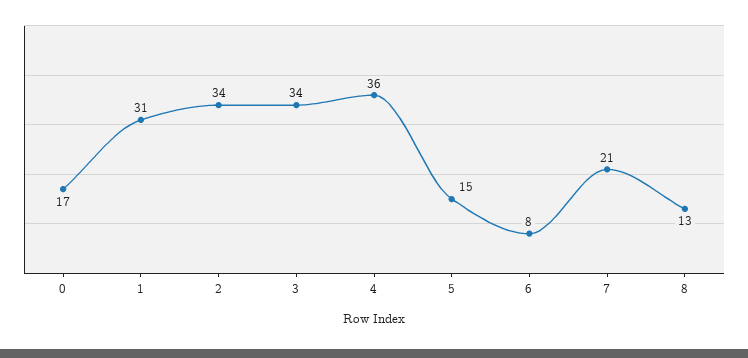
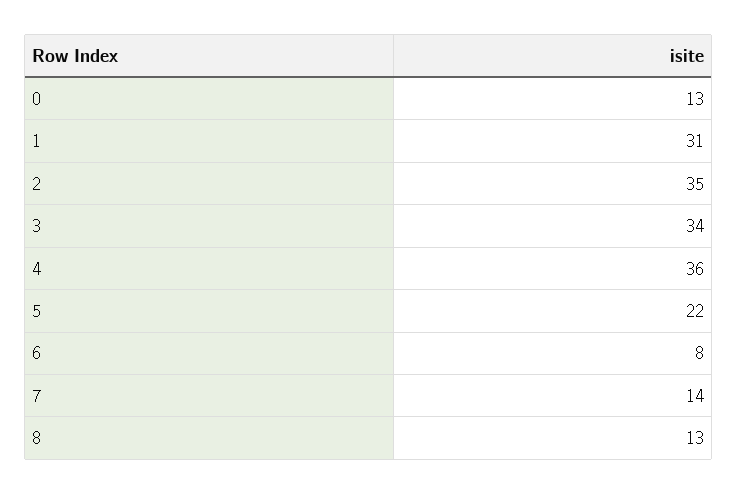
  {
-   "0": 17,
+   "0": 13,
    "1": 31,
-   "2": 34,
+   "2": 35,
    "3": 34,
    "4": 36,
-   "5": 15,
+   "5": 22,
    "6": 8,
-   "7": 21,
+   "7": 14,
    "8": 13
  }

